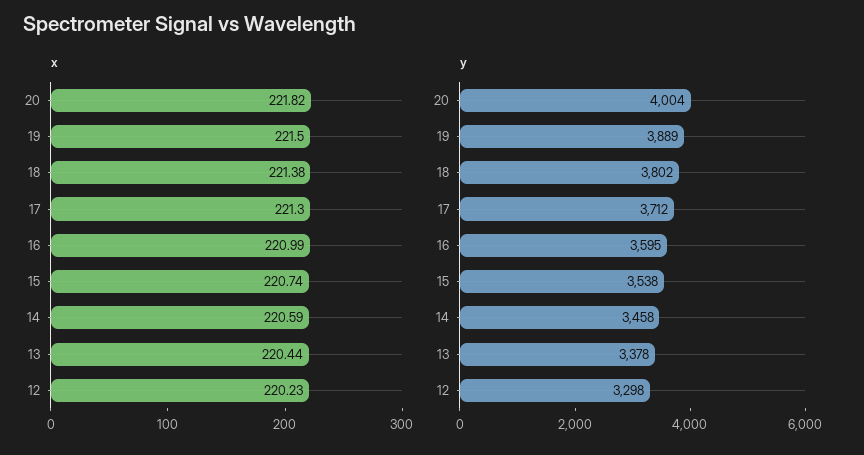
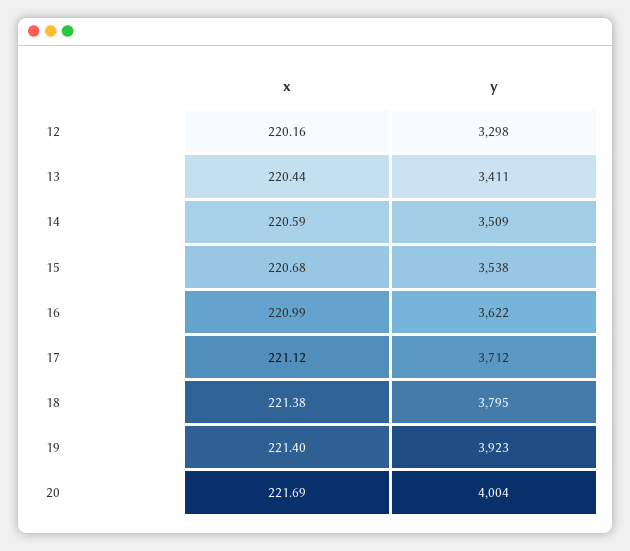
  {
    "x": {
-     "20": 221.82,
+     "20": 221.69,
-     "19": 221.5,
+     "19": 221.4,
      "18": 221.38,
-     "17": 221.3,
+     "17": 221.12,
      "16": 220.99,
-     "15": 220.74,
+     "15": 220.68,
      "14": 220.59,
      "13": 220.44,
-     "12": 220.23
+     "12": 220.16
    },
    "y": {
      "20": 4004,
-     "19": 3889,
+     "19": 3923,
-     "18": 3802,
+     "18": 3795,
      "17": 3712,
-     "16": 3595,
+     "16": 3622,
      "15": 3538,
-     "14": 3458,
+     "14": 3509,
-     "13": 3378,
+     "13": 3411,
      "12": 3298
    }
  }

